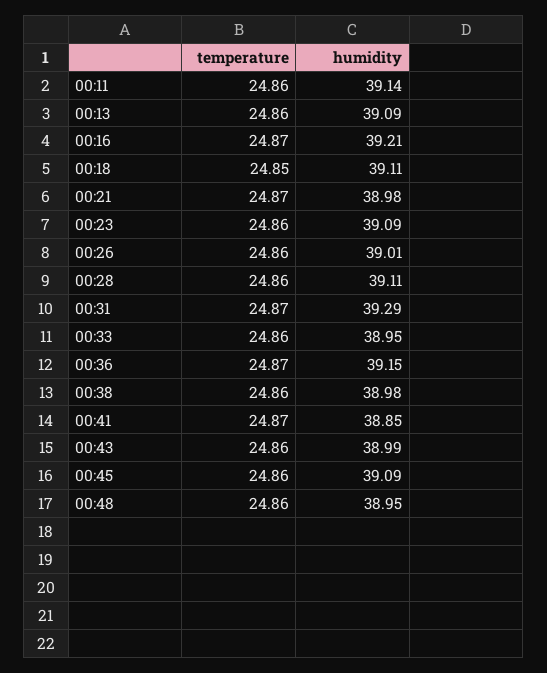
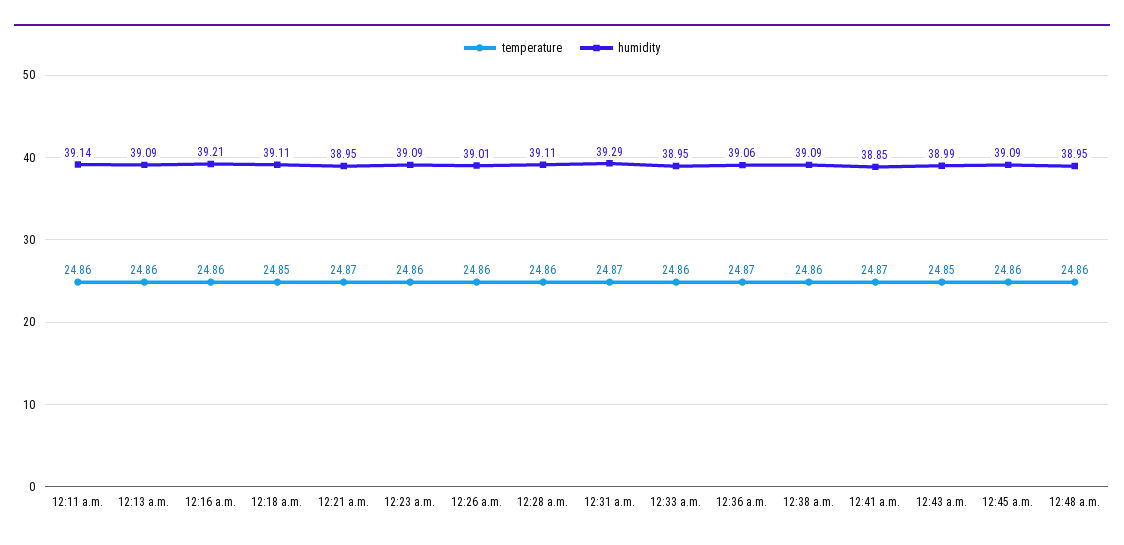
  {
    "temperature": {
      "00:11": 24.86,
      "00:13": 24.86,
-     "00:16": 24.87,
+     "00:16": 24.86,
      "00:18": 24.85,
      "00:21": 24.87,
      "00:23": 24.86,
      "00:26": 24.86,
      "00:28": 24.86,
      "00:31": 24.87,
      "00:33": 24.86,
      "00:36": 24.87,
      "00:38": 24.86,
      "00:41": 24.87,
-     "00:43": 24.86,
+     "00:43": 24.85,
      "00:45": 24.86,
      "00:48": 24.86
    },
    "humidity": {
      "00:11": 39.14,
      "00:13": 39.09,
      "00:16": 39.21,
      "00:18": 39.11,
-     "00:21": 38.98,
+     "00:21": 38.95,
      "00:23": 39.09,
      "00:26": 39.01,
      "00:28": 39.11,
      "00:31": 39.29,
      "00:33": 38.95,
-     "00:36": 39.15,
+     "00:36": 39.06,
-     "00:38": 38.98,
+     "00:38": 39.09,
      "00:41": 38.85,
      "00:43": 38.99,
      "00:45": 39.09,
      "00:48": 38.95
    }
  }

